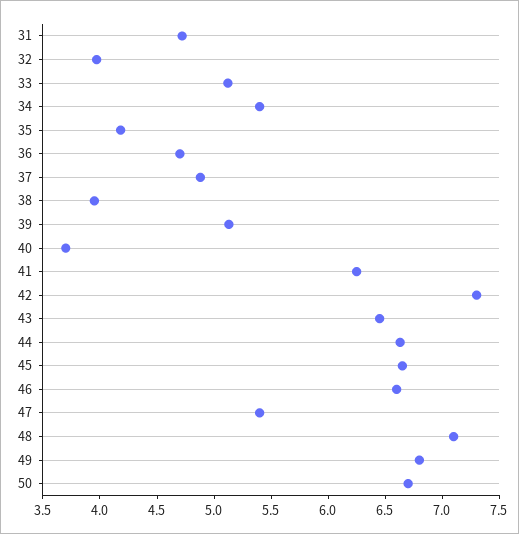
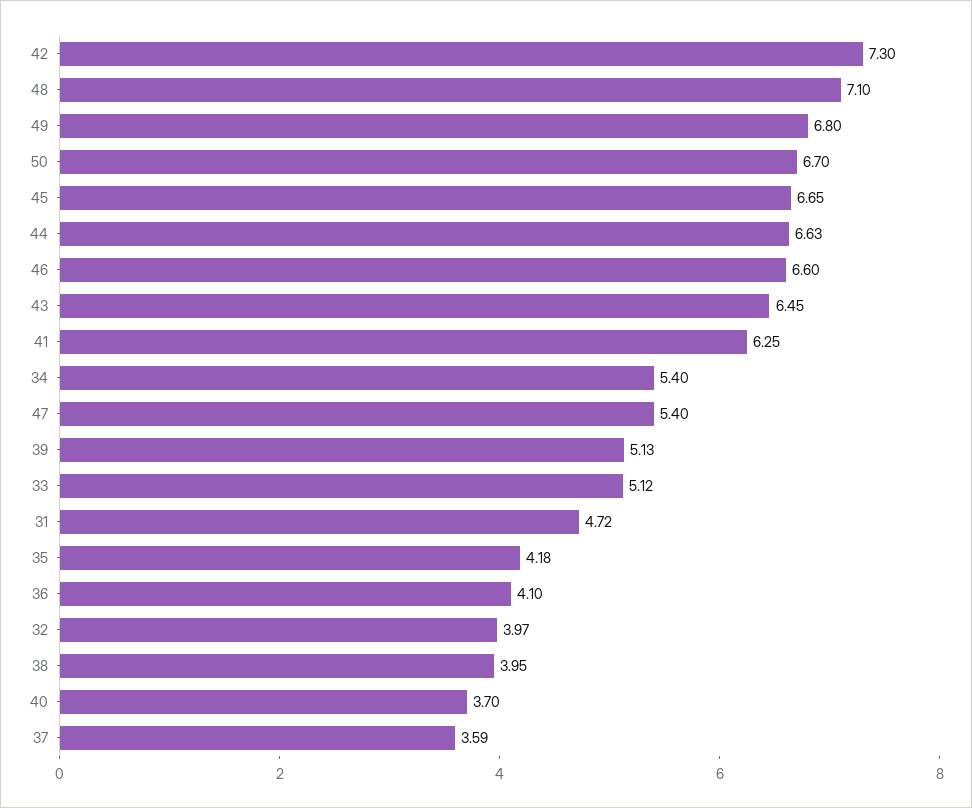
  {
    "31": 4.72,
    "32": 3.97,
    "33": 5.12,
    "34": 5.4,
    "35": 4.18,
-   "36": 4.7,
+   "36": 4.1,
-   "37": 4.9,
+   "37": 3.59,
    "38": 3.95,
    "39": 5.13,
    "40": 3.7,
    "41": 6.25,
    "42": 7.3,
    "43": 6.45,
    "44": 6.63,
    "45": 6.65,
    "46": 6.6,
    "47": 5.4,
    "48": 7.1,
    "49": 6.8,
    "50": 6.7
  }

